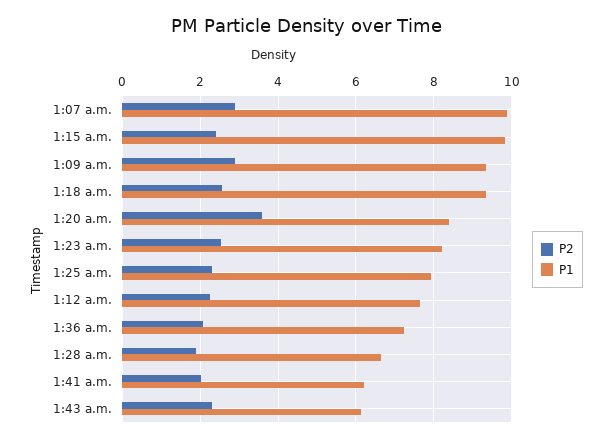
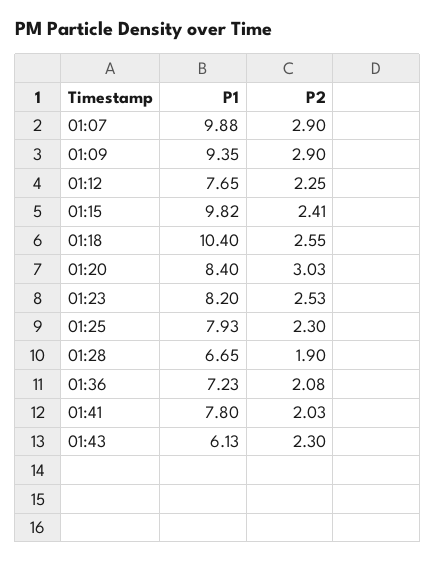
  {
    "P2": {
      "1:07 a.m.": 2.9,
      "1:15 a.m.": 2.41,
      "1:09 a.m.": 2.9,
      "1:18 a.m.": 2.55,
-     "1:20 a.m.": 3.6,
+     "1:20 a.m.": 3.03,
      "1:23 a.m.": 2.53,
      "1:25 a.m.": 2.3,
      "1:12 a.m.": 2.25,
      "1:36 a.m.": 2.08,
      "1:28 a.m.": 1.9,
      "1:41 a.m.": 2.03,
      "1:43 a.m.": 2.3
    },
    "P1": {
      "1:07 a.m.": 9.88,
      "1:15 a.m.": 9.82,
      "1:09 a.m.": 9.35,
-     "1:18 a.m.": 9.4,
+     "1:18 a.m.": 10.4,
      "1:20 a.m.": 8.4,
      "1:23 a.m.": 8.2,
      "1:25 a.m.": 7.93,
      "1:12 a.m.": 7.65,
      "1:36 a.m.": 7.23,
      "1:28 a.m.": 6.65,
-     "1:41 a.m.": 6.2,
+     "1:41 a.m.": 7.8,
      "1:43 a.m.": 6.13
    }
  }

